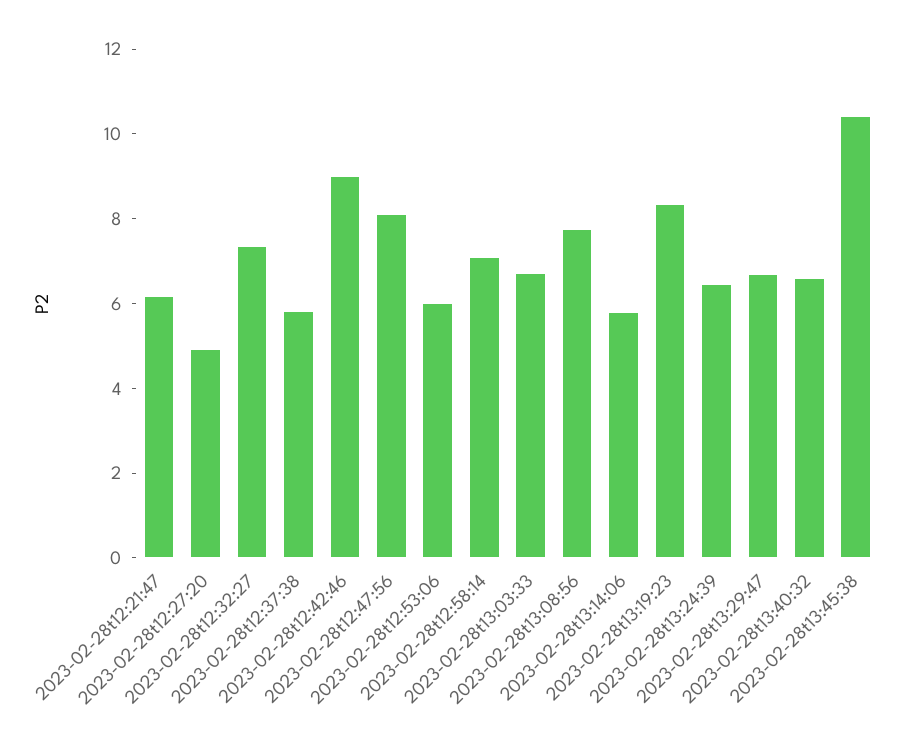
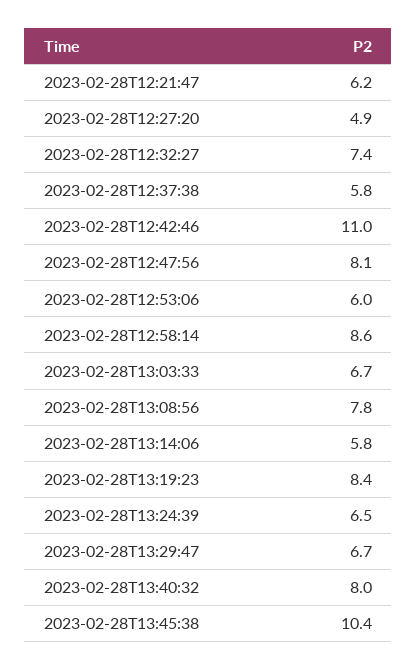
  {
    "2023-02-28t12:21:47": 6.2,
    "2023-02-28t12:27:20": 4.9,
    "2023-02-28t12:32:27": 7.4,
    "2023-02-28t12:37:38": 5.8,
-   "2023-02-28t12:42:46": 9,
+   "2023-02-28t12:42:46": 11,
    "2023-02-28t12:47:56": 8.1,
    "2023-02-28t12:53:06": 6,
-   "2023-02-28t12:58:14": 7,
+   "2023-02-28t12:58:14": 8.6,
    "2023-02-28t13:03:33": 6.7,
    "2023-02-28t13:08:56": 7.8,
    "2023-02-28t13:14:06": 5.8,
    "2023-02-28t13:19:23": 8.4,
    "2023-02-28t13:24:39": 6.5,
    "2023-02-28t13:29:47": 6.7,
-   "2023-02-28t13:40:32": 6.5,
+   "2023-02-28t13:40:32": 8,
    "2023-02-28t13:45:38": 10.4
  }

